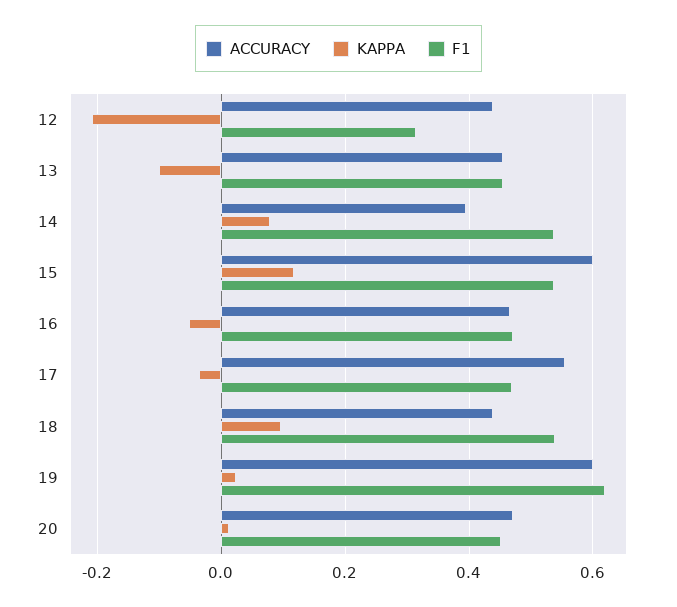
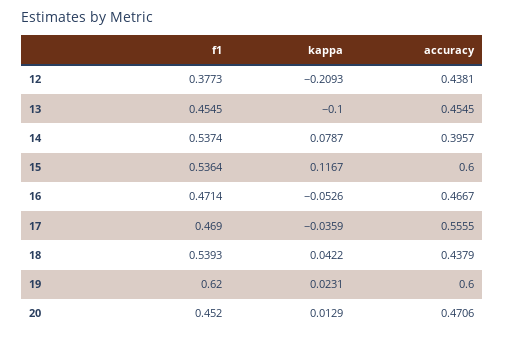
  {
    "ACCURACY": {
      "12": 0.4381,
      "13": 0.4545,
      "14": 0.3957,
      "15": 0.6,
      "16": 0.4667,
      "17": 0.5555,
      "18": 0.4379,
      "19": 0.6,
      "20": 0.4706
    },
    "KAPPA": {
      "12": -0.2093,
      "13": -0.1,
      "14": 0.0787,
      "15": 0.1167,
      "16": -0.0526,
      "17": -0.0359,
-     "18": 0.1,
+     "18": 0.0422,
      "19": 0.0231,
      "20": 0.0129
    },
    "F1": {
-     "12": 0.32,
+     "12": 0.3773,
      "13": 0.4545,
      "14": 0.5374,
      "15": 0.5364,
      "16": 0.4714,
      "17": 0.469,
      "18": 0.5393,
      "19": 0.62,
      "20": 0.452
    }
  }

